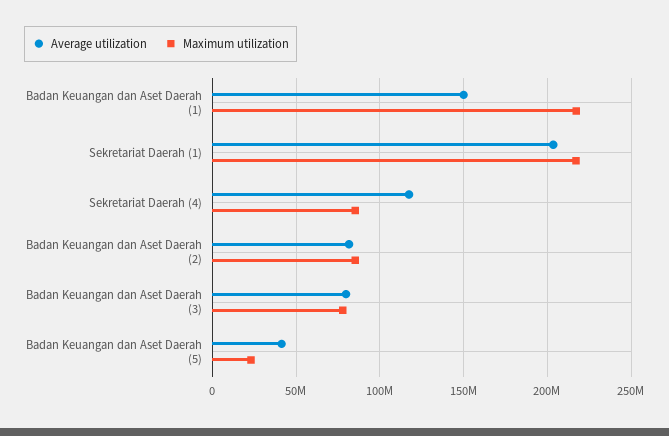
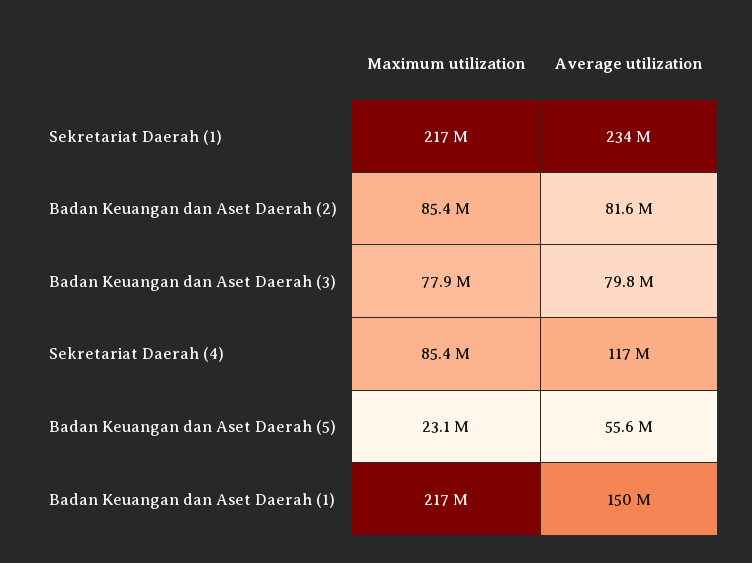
  {
    "Average utilization": {
      "Badan Keuangan dan Aset Daerah (1)": 150000000,
-     "Sekretariat Daerah (1)": 205000000,
+     "Sekretariat Daerah (1)": 234000000,
      "Sekretariat Daerah (4)": 117000000,
      "Badan Keuangan dan Aset Daerah (2)": 81600000,
      "Badan Keuangan dan Aset Daerah (3)": 79800000,
-     "Badan Keuangan dan Aset Daerah (5)": 40000000
+     "Badan Keuangan dan Aset Daerah (5)": 55600000
    },
    "Maximum utilization": {
      "Badan Keuangan dan Aset Daerah (1)": 217000000,
      "Sekretariat Daerah (1)": 217000000,
      "Sekretariat Daerah (4)": 85400000,
      "Badan Keuangan dan Aset Daerah (2)": 85400000,
      "Badan Keuangan dan Aset Daerah (3)": 77900000,
      "Badan Keuangan dan Aset Daerah (5)": 23100000
    }
  }

